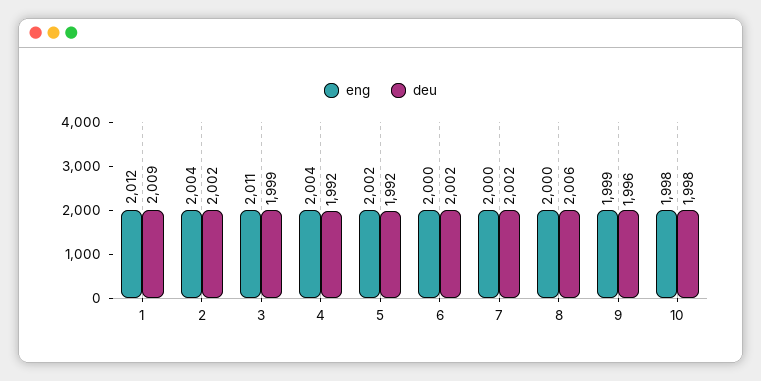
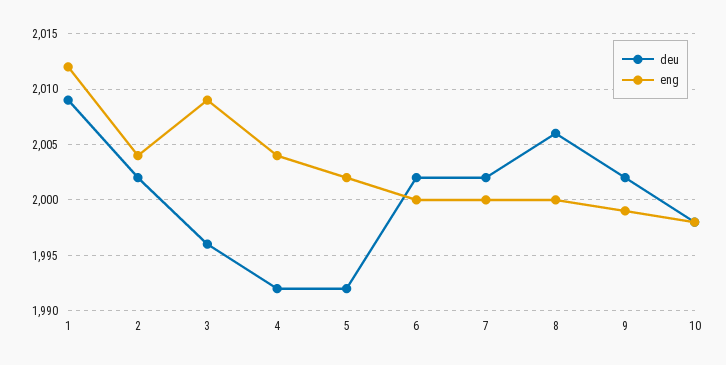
  {
    "eng": {
      "1": 2012,
      "2": 2004,
-     "3": 2011,
+     "3": 2009,
      "4": 2004,
      "5": 2002,
      "6": 2000,
      "7": 2000,
      "8": 2000,
      "9": 1999,
      "10": 1998
    },
    "deu": {
      "1": 2009,
      "2": 2002,
-     "3": 1999,
+     "3": 1996,
      "4": 1992,
      "5": 1992,
      "6": 2002,
      "7": 2002,
      "8": 2006,
-     "9": 1996,
+     "9": 2002,
      "10": 1998
    }
  }

